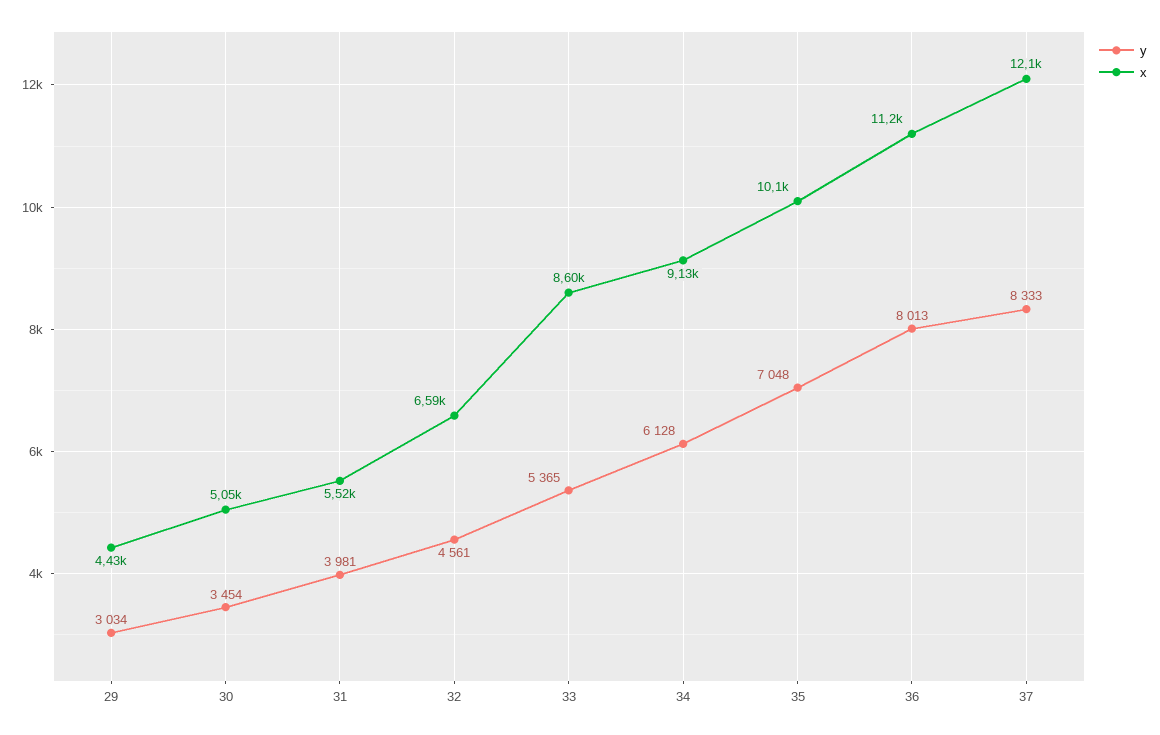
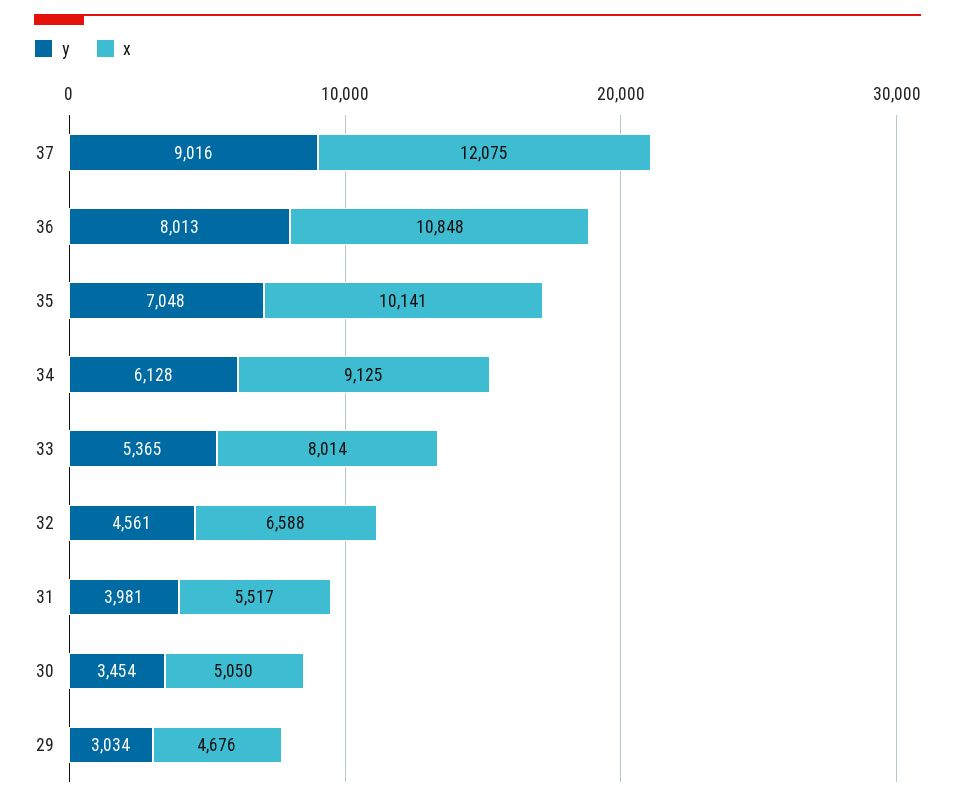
  {
    "y": {
      "29": 3034,
      "30": 3454,
      "31": 3981,
      "32": 4561,
      "33": 5365,
      "34": 6128,
      "35": 7048,
      "36": 8013,
-     "37": 8333
+     "37": 9016
    },
    "x": {
-     "29": 4430,
+     "29": 4676,
      "30": 5050,
      "31": 5517,
      "32": 6588,
-     "33": 8600,
+     "33": 8014,
      "34": 9125,
      "35": 10141,
-     "36": 11200,
+     "36": 10848,
      "37": 12075
    }
  }

